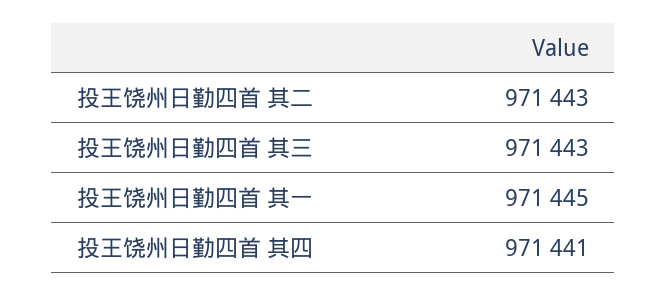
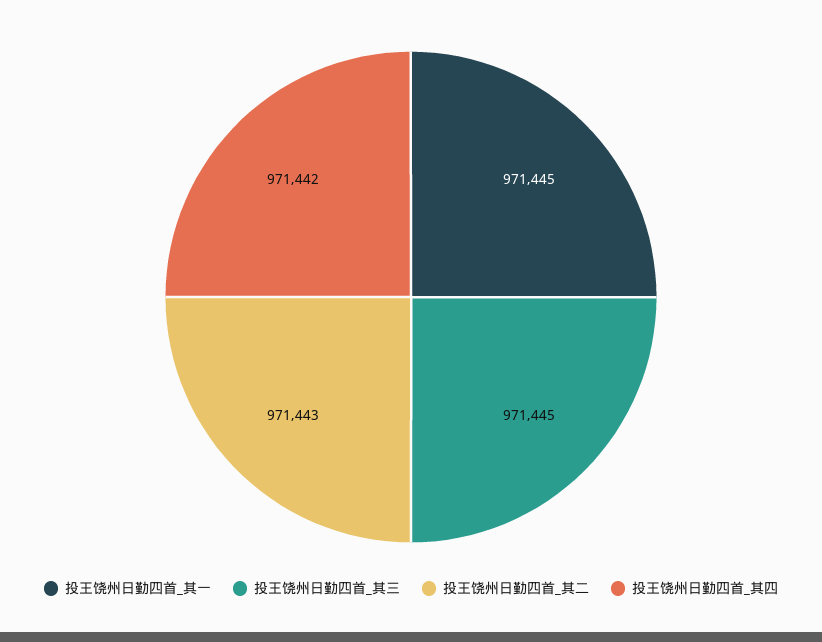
  {
    "投王饶州日勤四首 其二": 971443,
-   "投王饶州日勤四首 其三": 971443,
+   "投王饶州日勤四首 其三": 971445,
    "投王饶州日勤四首 其一": 971445,
-   "投王饶州日勤四首 其四": 971441
+   "投王饶州日勤四首 其四": 971442
  }

